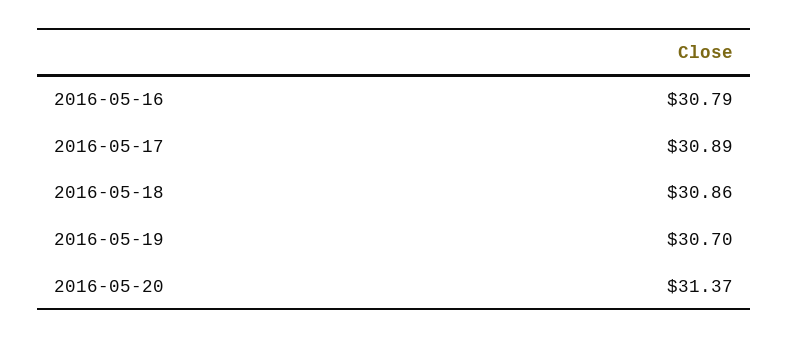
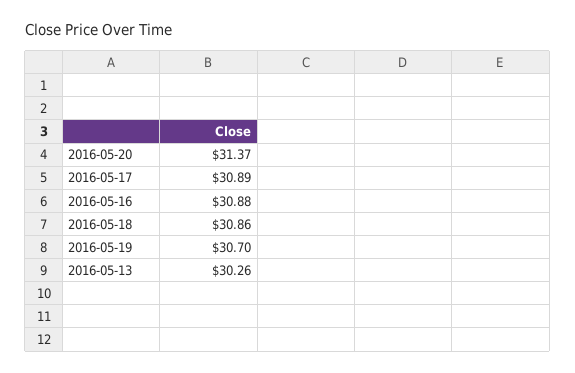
  {
-   "2016-05-16": 30.79,
+   "2016-05-16": 30.88,
    "2016-05-17": 30.89,
    "2016-05-18": 30.86,
    "2016-05-19": 30.7,
-   "2016-05-20": 31.37
+   "2016-05-20": 31.37,
+   "2016-05-13": 30.26
  }

